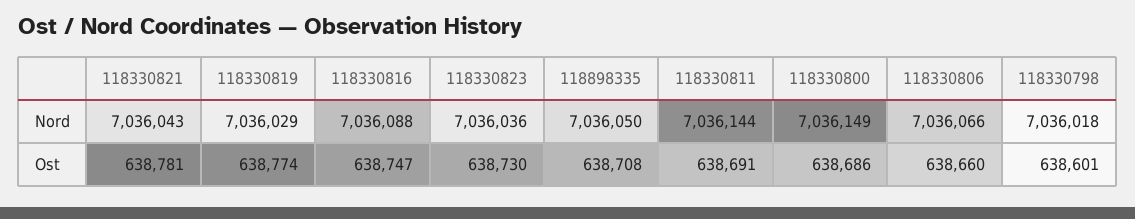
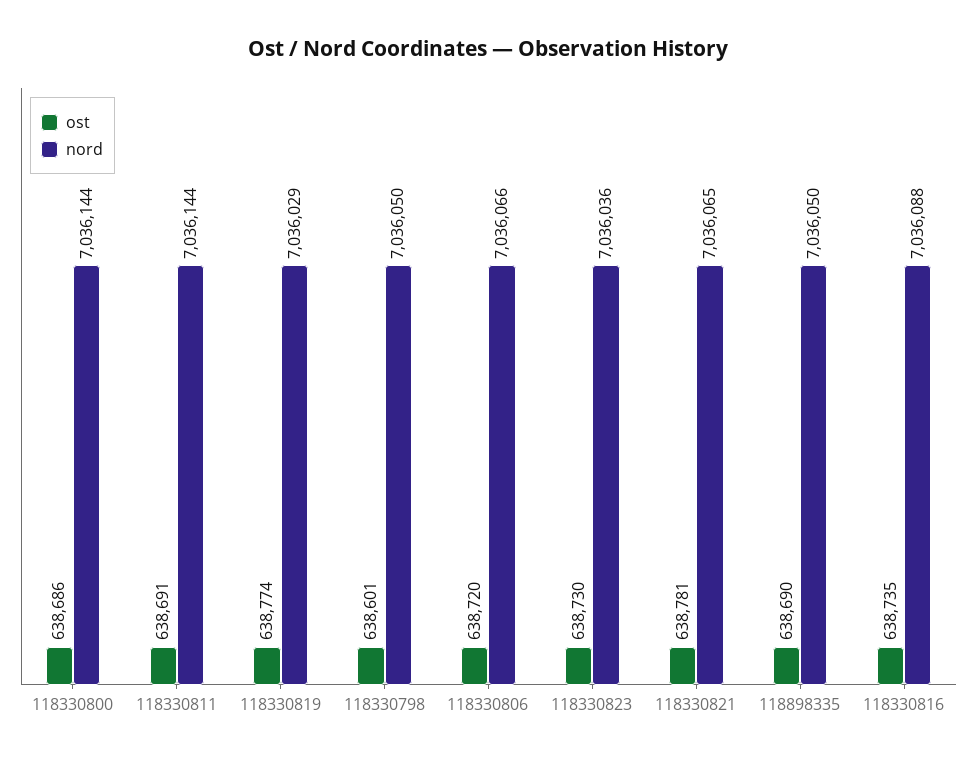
  {
    "Nord": {
-     "118330821": 7036043,
+     "118330821": 7036065,
      "118330819": 7036029,
      "118330816": 7036088,
      "118330823": 7036036,
      "118898335": 7036050,
      "118330811": 7036144,
-     "118330800": 7036149,
+     "118330800": 7036144,
      "118330806": 7036066,
-     "118330798": 7036018
+     "118330798": 7036050
    },
    "Ost": {
      "118330821": 638781,
      "118330819": 638774,
-     "118330816": 638747,
+     "118330816": 638735,
      "118330823": 638730,
-     "118898335": 638708,
+     "118898335": 638690,
      "118330811": 638691,
      "118330800": 638686,
-     "118330806": 638660,
+     "118330806": 638720,
      "118330798": 638601
    }
  }

